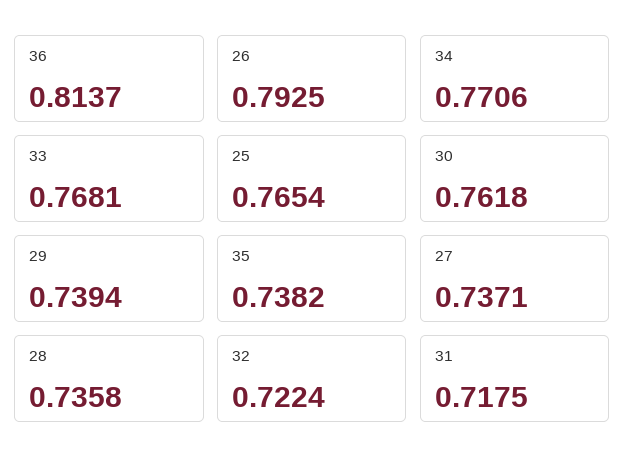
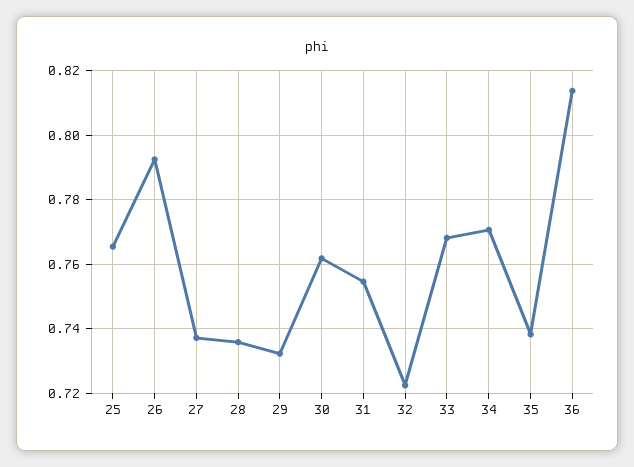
  {
    "36": 0.8137,
    "26": 0.7925,
    "34": 0.7706,
    "33": 0.7681,
    "25": 0.7654,
    "30": 0.7618,
-   "29": 0.7394,
+   "29": 0.732,
    "35": 0.7382,
    "27": 0.7371,
    "28": 0.7358,
    "32": 0.7224,
-   "31": 0.7175
+   "31": 0.754
  }

